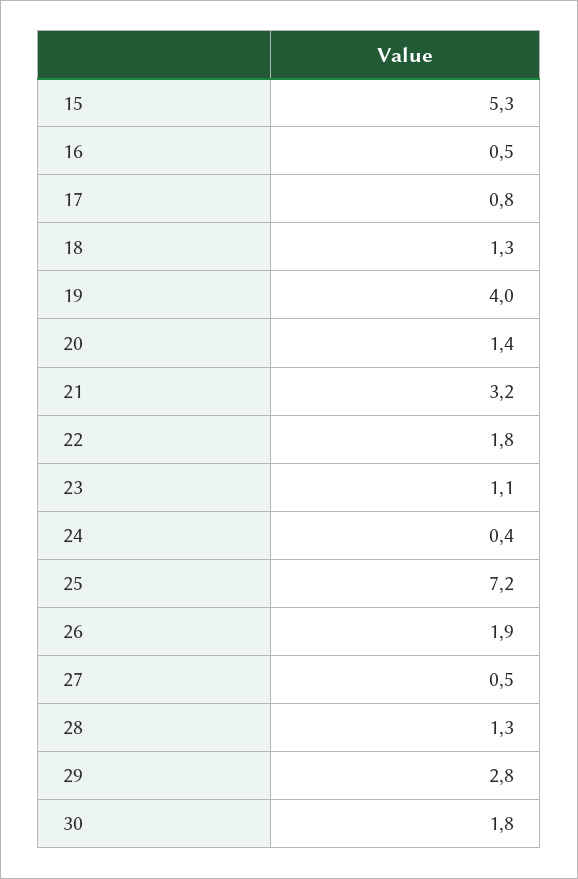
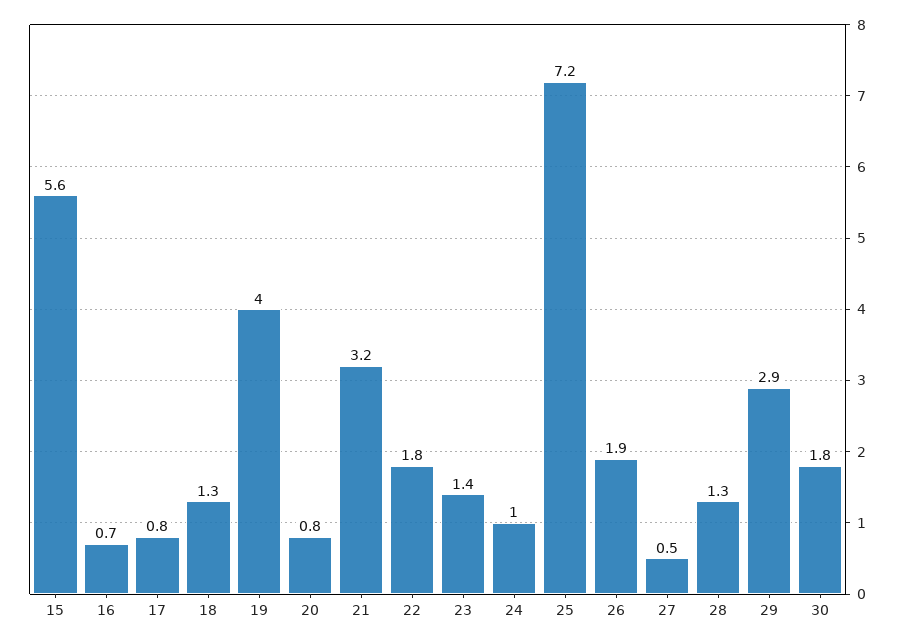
  {
-   "15": 5.3,
+   "15": 5.6,
-   "16": 0.5,
+   "16": 0.7,
    "17": 0.8,
    "18": 1.3,
    "19": 4,
-   "20": 1.4,
+   "20": 0.8,
    "21": 3.2,
    "22": 1.8,
-   "23": 1.1,
+   "23": 1.4,
-   "24": 0.4,
+   "24": 1,
    "25": 7.2,
    "26": 1.9,
    "27": 0.5,
    "28": 1.3,
-   "29": 2.8,
+   "29": 2.9,
    "30": 1.8
  }

